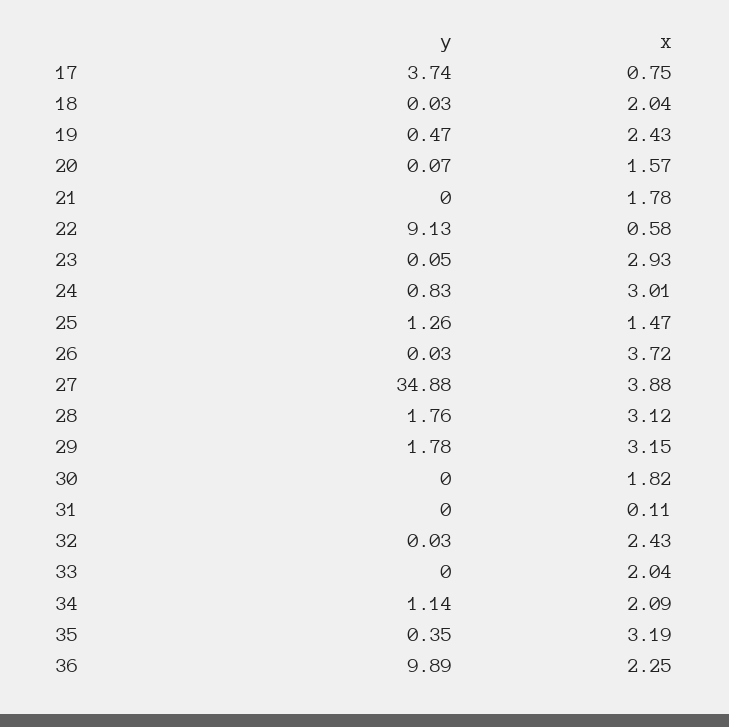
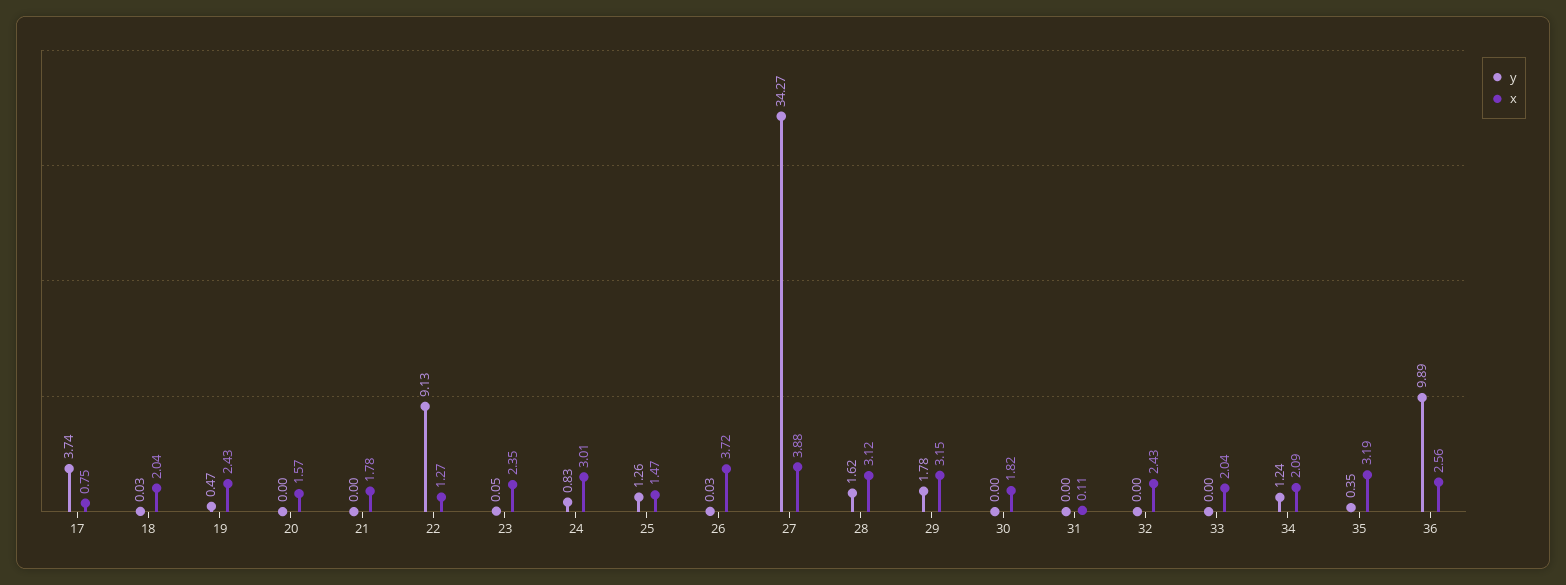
  {
    "y": {
      "17": 3.74,
      "18": 0.03,
      "19": 0.47,
-     "20": 0.07,
+     "20": 0,
      "21": 0,
      "22": 9.13,
      "23": 0.05,
      "24": 0.83,
      "25": 1.26,
      "26": 0.03,
-     "27": 34.88,
+     "27": 34.27,
-     "28": 1.76,
+     "28": 1.62,
      "29": 1.78,
      "30": 0,
      "31": 0,
-     "32": 0.03,
+     "32": 0,
      "33": 0,
-     "34": 1.14,
+     "34": 1.24,
      "35": 0.35,
      "36": 9.89
    },
    "x": {
      "17": 0.75,
      "18": 2.04,
      "19": 2.43,
      "20": 1.57,
      "21": 1.78,
-     "22": 0.58,
+     "22": 1.27,
-     "23": 2.93,
+     "23": 2.35,
      "24": 3.01,
      "25": 1.47,
      "26": 3.72,
      "27": 3.88,
      "28": 3.12,
      "29": 3.15,
      "30": 1.82,
      "31": 0.11,
      "32": 2.43,
      "33": 2.04,
      "34": 2.09,
      "35": 3.19,
-     "36": 2.25
+     "36": 2.56
    }
  }

